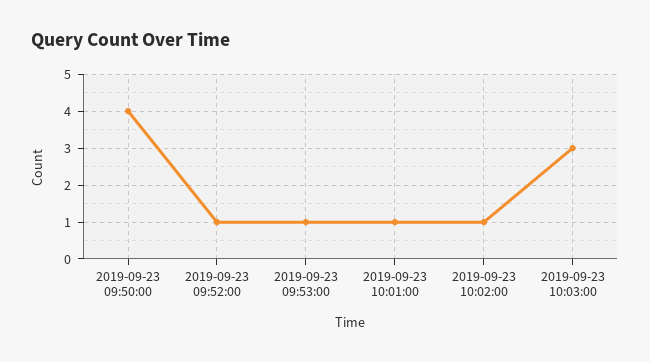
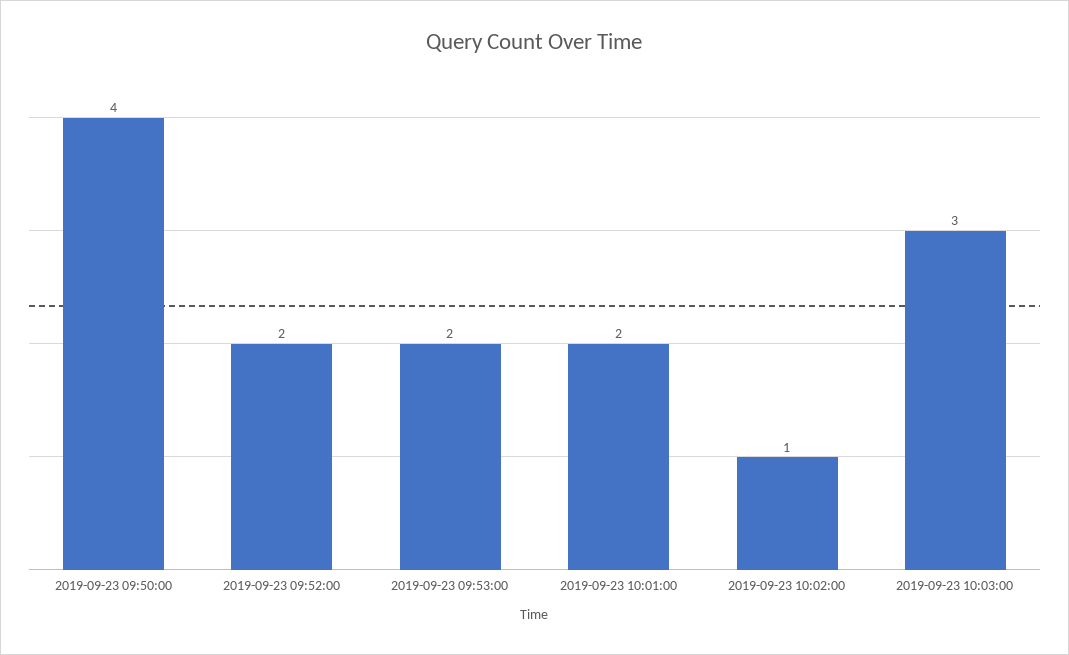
  {
    "2019-09-23 09:50:00": 4,
-   "2019-09-23 09:52:00": 1,
+   "2019-09-23 09:52:00": 2,
-   "2019-09-23 09:53:00": 1,
+   "2019-09-23 09:53:00": 2,
-   "2019-09-23 10:01:00": 1,
+   "2019-09-23 10:01:00": 2,
    "2019-09-23 10:02:00": 1,
    "2019-09-23 10:03:00": 3
  }

